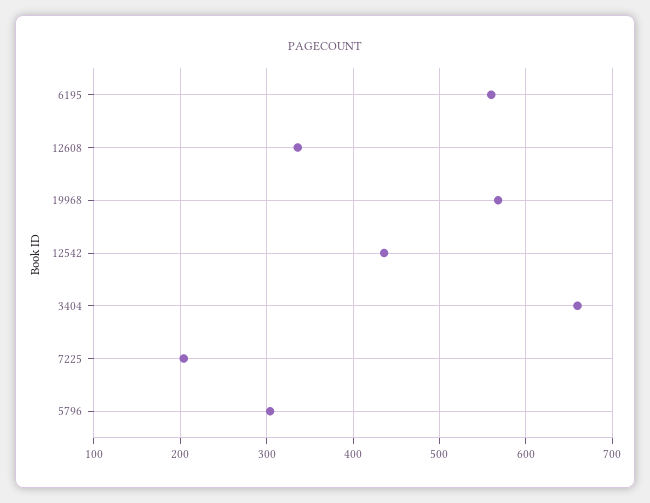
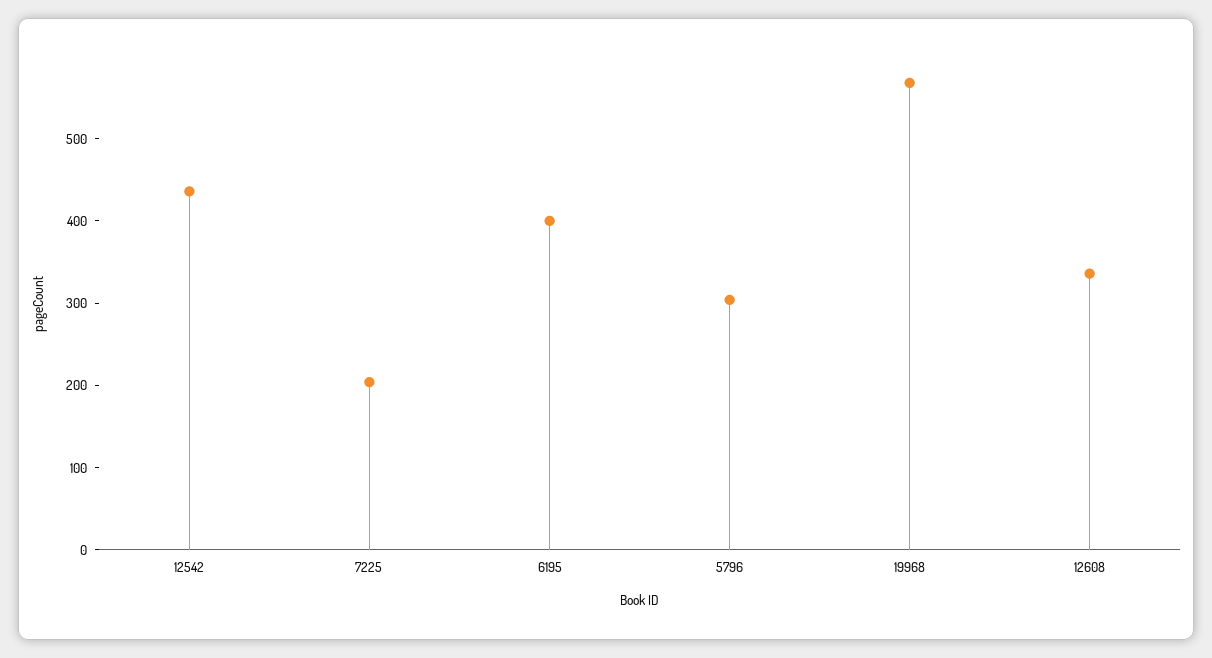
  {
-   "6195": 560,
+   "6195": 400,
    "12608": 340,
    "19968": 570,
    "12542": 440,
-   "3404": 660,
    "7225": 200,
    "5796": 300
  }

